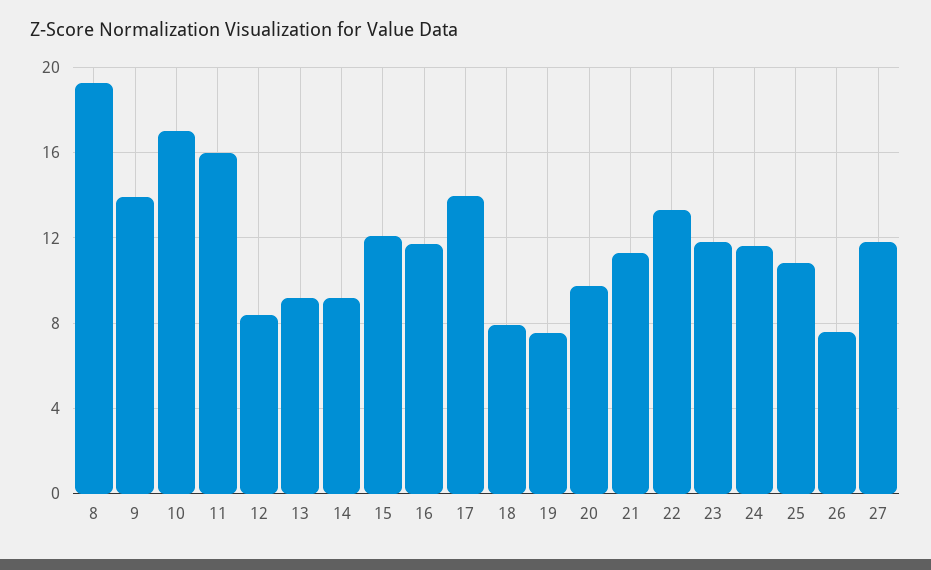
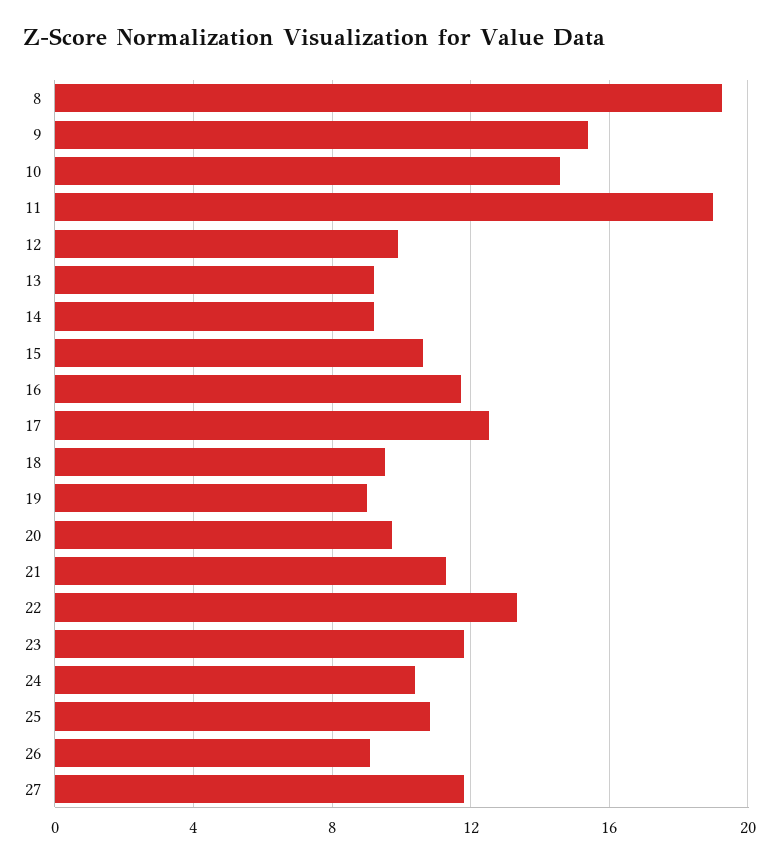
  {
    "8": 19.5,
-   "9": 14,
+   "9": 15.5,
-   "10": 17,
+   "10": 14.5,
-   "11": 16,
+   "11": 19,
-   "12": 8.5,
+   "12": 10,
    "13": 9,
    "14": 9,
-   "15": 12,
+   "15": 10.5,
    "16": 11.5,
-   "17": 14,
+   "17": 12.5,
-   "18": 8,
+   "18": 9.5,
-   "19": 7.5,
+   "19": 9,
    "20": 9.5,
    "21": 11.5,
    "22": 13.5,
    "23": 12,
-   "24": 11.5,
+   "24": 10.5,
    "25": 11,
-   "26": 7.5,
+   "26": 9,
    "27": 12
  }

